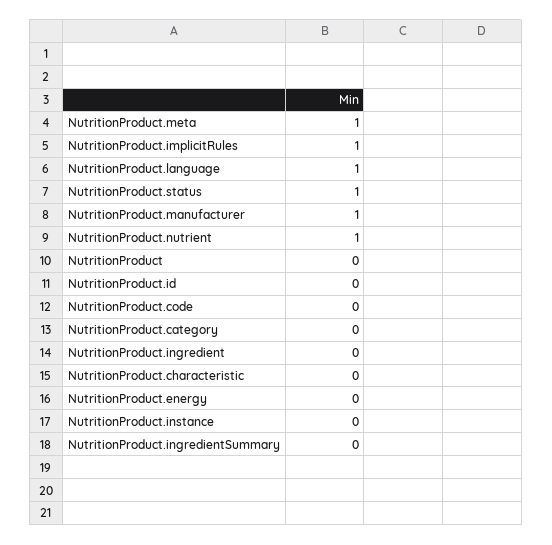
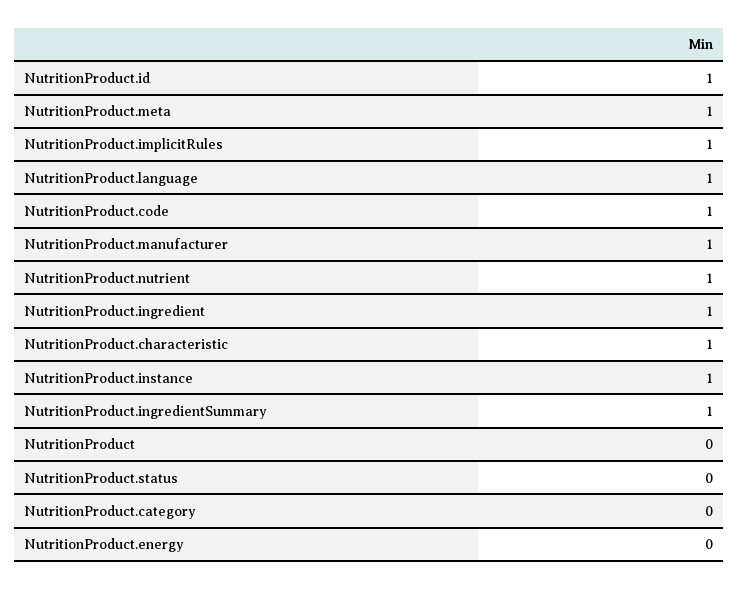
  {
    "NutritionProduct.meta": 1,
    "NutritionProduct.implicitRules": 1,
    "NutritionProduct.language": 1,
-   "NutritionProduct.status": 1,
+   "NutritionProduct.status": 0,
    "NutritionProduct.manufacturer": 1,
    "NutritionProduct.nutrient": 1,
    "NutritionProduct": 0,
-   "NutritionProduct.id": 0,
+   "NutritionProduct.id": 1,
-   "NutritionProduct.code": 0,
+   "NutritionProduct.code": 1,
    "NutritionProduct.category": 0,
-   "NutritionProduct.ingredient": 0,
+   "NutritionProduct.ingredient": 1,
-   "NutritionProduct.characteristic": 0,
+   "NutritionProduct.characteristic": 1,
    "NutritionProduct.energy": 0,
-   "NutritionProduct.instance": 0,
+   "NutritionProduct.instance": 1,
-   "NutritionProduct.ingredientSummary": 0
+   "NutritionProduct.ingredientSummary": 1
  }

